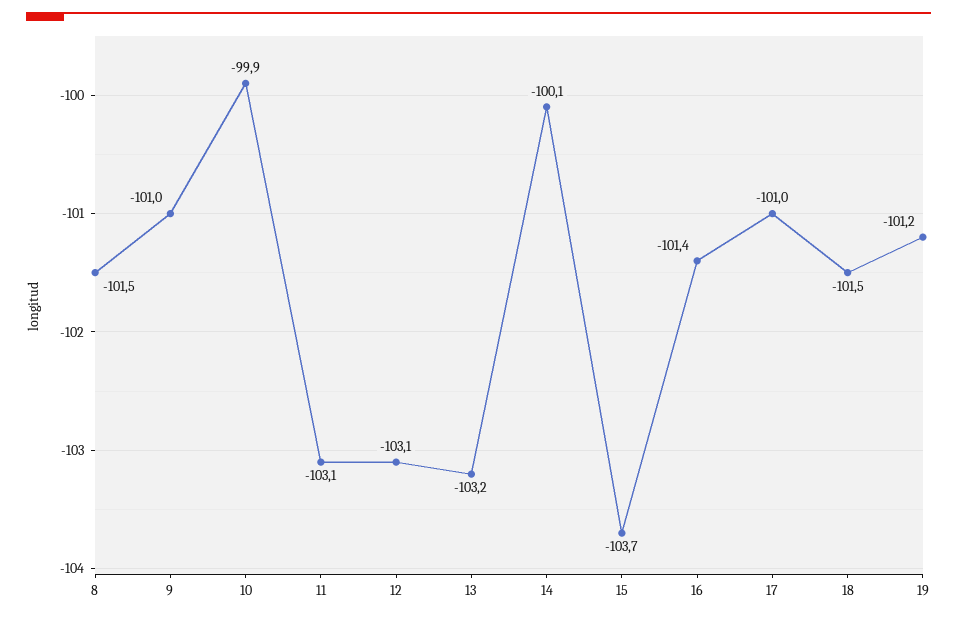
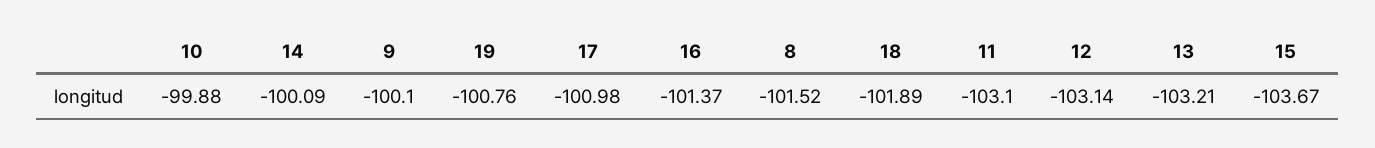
  {
    "8": -101.52,
-   "9": -101,
+   "9": -100.1,
    "10": -99.88,
    "11": -103.1,
    "12": -103.14,
    "13": -103.21,
    "14": -100.09,
    "15": -103.67,
    "16": -101.37,
    "17": -100.98,
-   "18": -101.5,
+   "18": -101.89,
-   "19": -101.2
+   "19": -100.76
  }

